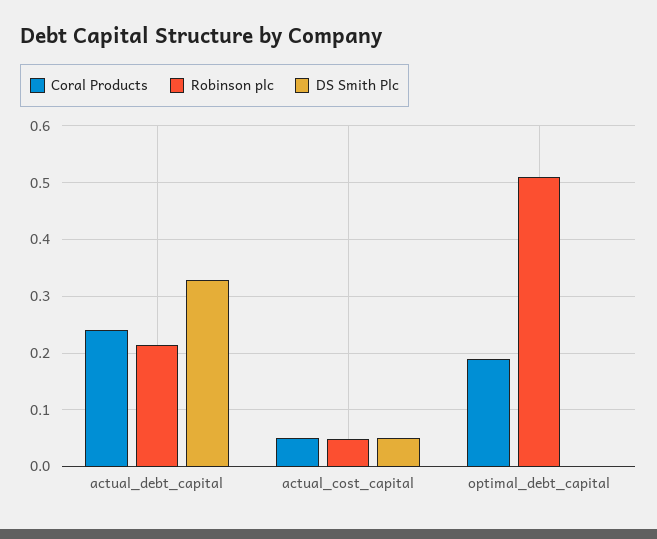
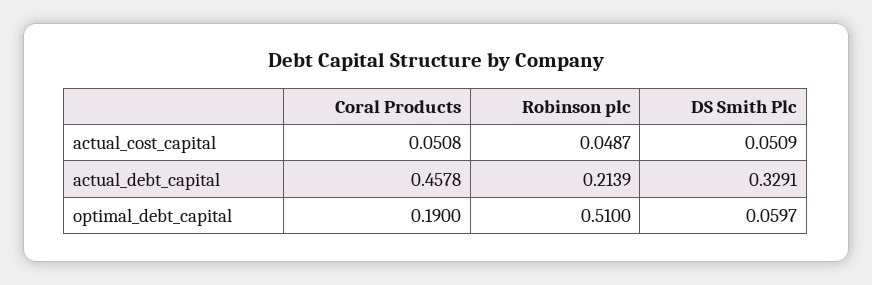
  {
    "Coral Products": {
-     "actual_debt_capital": 0.24,
+     "actual_debt_capital": 0.4578,
      "actual_cost_capital": 0.0508,
      "optimal_debt_capital": 0.19
    },
    "Robinson plc": {
      "actual_debt_capital": 0.2139,
      "actual_cost_capital": 0.0487,
      "optimal_debt_capital": 0.51
    },
    "DS Smith Plc": {
      "actual_debt_capital": 0.3291,
      "actual_cost_capital": 0.0509,
-     "optimal_debt_capital": 0
+     "optimal_debt_capital": 0.0597
    }
  }

